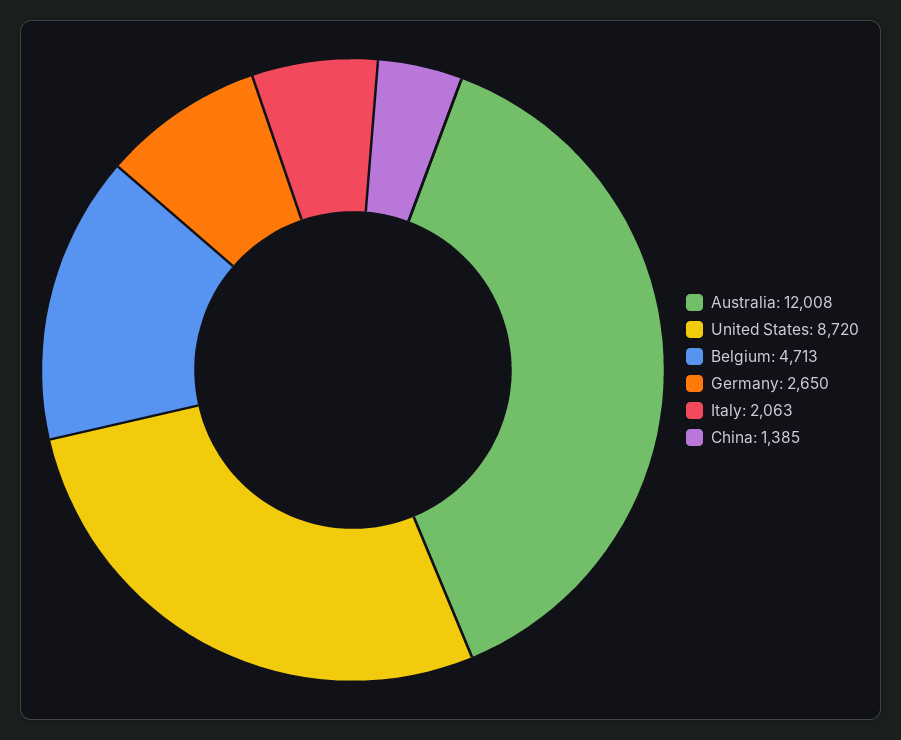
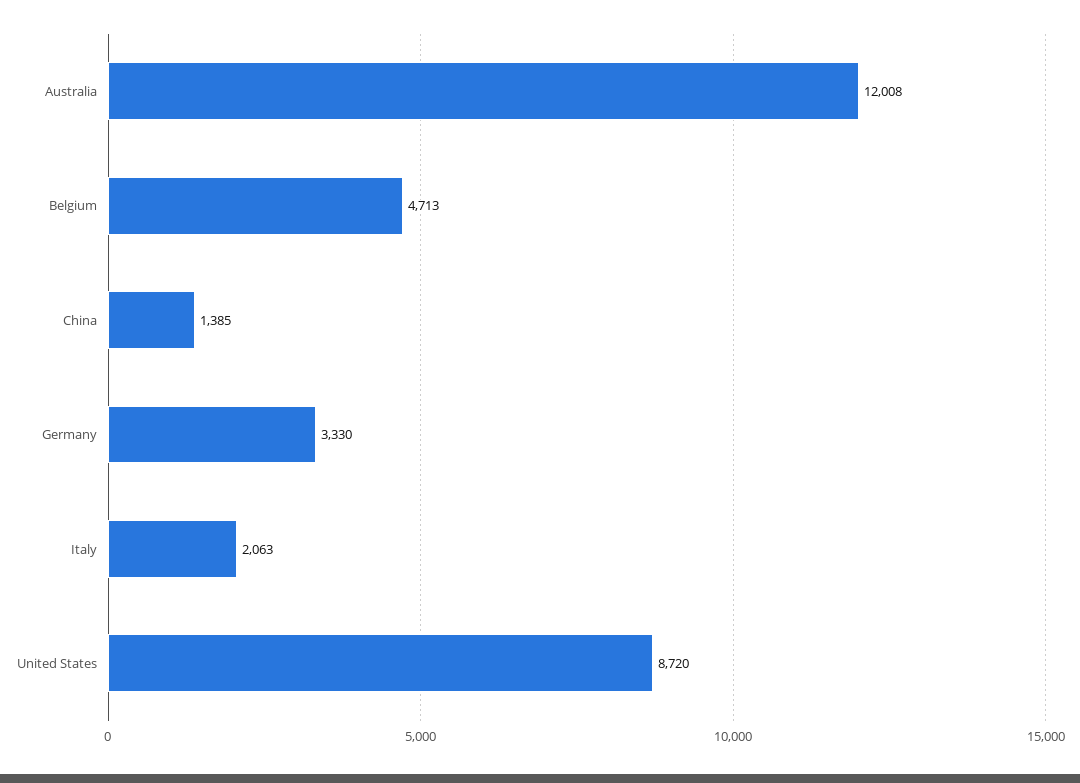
  {
    "Australia": 12008,
    "United States": 8720,
    "Belgium": 4713,
-   "Germany": 2650,
+   "Germany": 3330,
    "Italy": 2063,
    "China": 1385
  }

